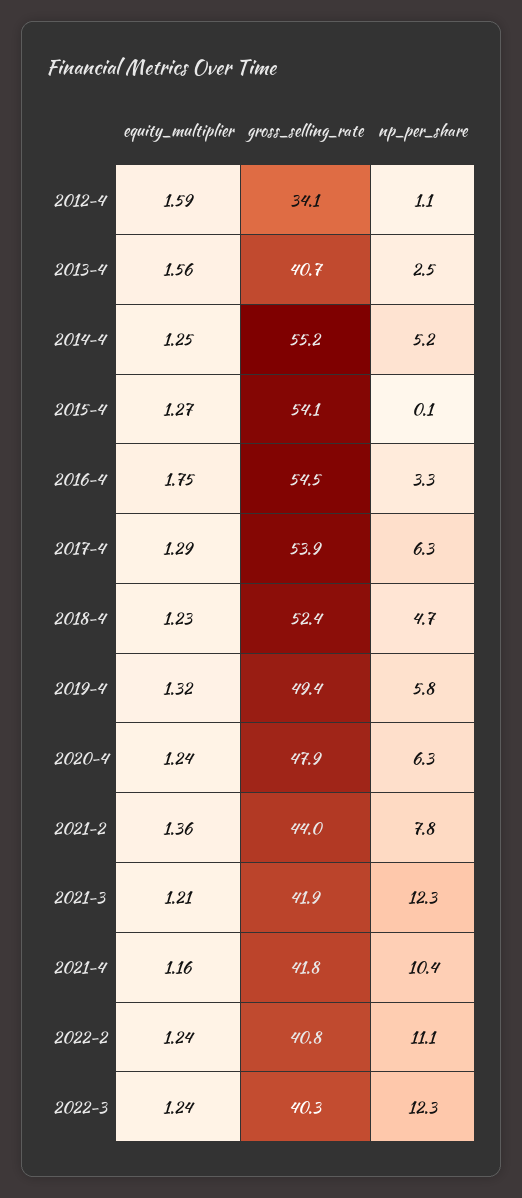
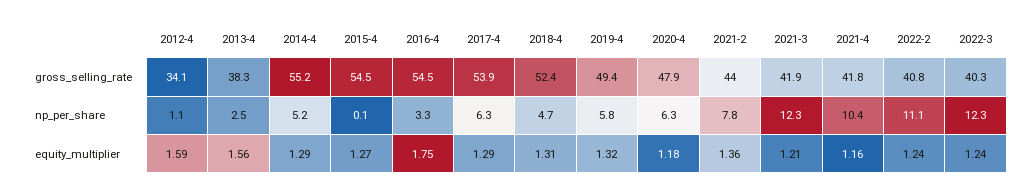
  {
    "equity_multiplier": {
      "2012-4": 1.59,
      "2013-4": 1.56,
-     "2014-4": 1.25,
+     "2014-4": 1.29,
      "2015-4": 1.27,
      "2016-4": 1.75,
      "2017-4": 1.29,
-     "2018-4": 1.23,
+     "2018-4": 1.31,
      "2019-4": 1.32,
-     "2020-4": 1.24,
+     "2020-4": 1.18,
      "2021-2": 1.36,
      "2021-3": 1.21,
      "2021-4": 1.16,
      "2022-2": 1.24,
      "2022-3": 1.24
    },
    "gross_selling_rate": {
      "2012-4": 34.1,
-     "2013-4": 40.7,
+     "2013-4": 38.3,
      "2014-4": 55.2,
-     "2015-4": 54.1,
+     "2015-4": 54.5,
      "2016-4": 54.5,
      "2017-4": 53.9,
      "2018-4": 52.4,
      "2019-4": 49.4,
      "2020-4": 47.9,
      "2021-2": 44,
      "2021-3": 41.9,
      "2021-4": 41.8,
      "2022-2": 40.8,
      "2022-3": 40.3
    },
    "np_per_share": {
      "2012-4": 1.1,
      "2013-4": 2.5,
      "2014-4": 5.2,
      "2015-4": 0.1,
      "2016-4": 3.3,
      "2017-4": 6.3,
      "2018-4": 4.7,
      "2019-4": 5.8,
      "2020-4": 6.3,
      "2021-2": 7.8,
      "2021-3": 12.3,
      "2021-4": 10.4,
      "2022-2": 11.1,
      "2022-3": 12.3
    }
  }

